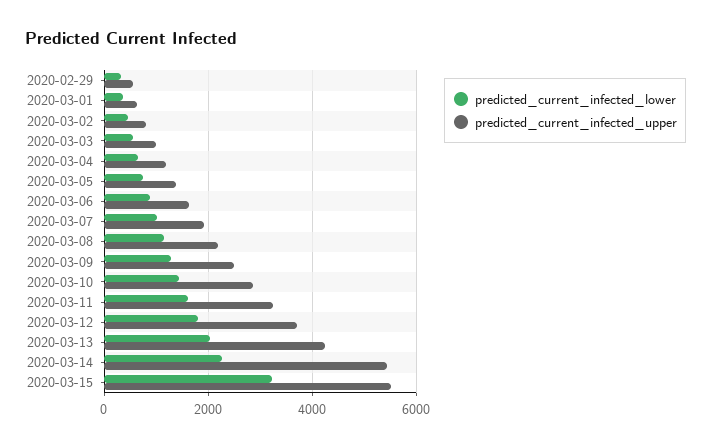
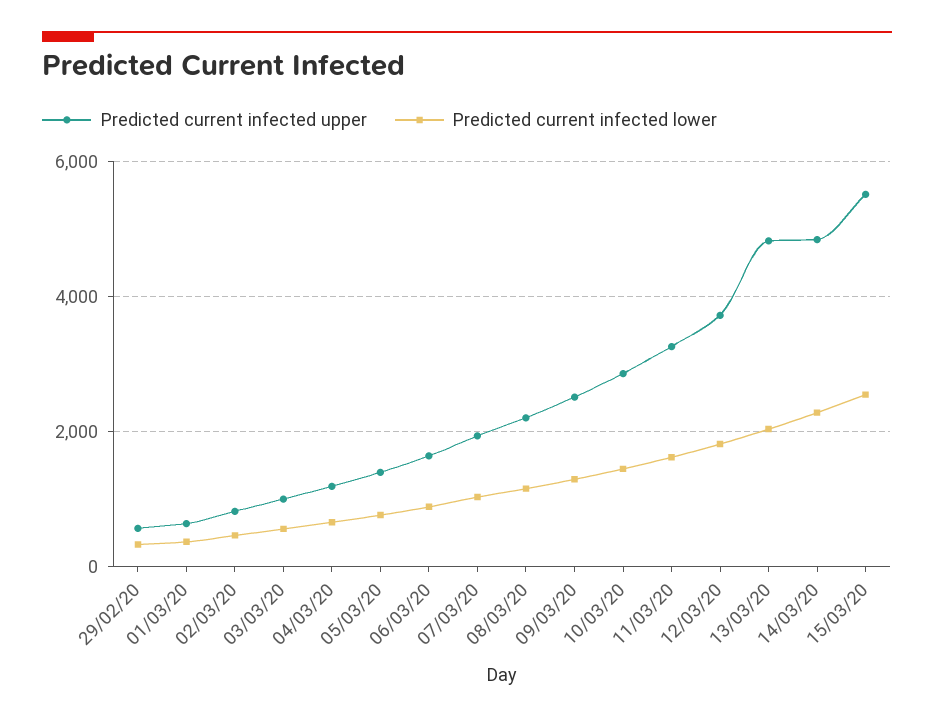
  {
    "predicted_current_infected_lower": {
      "2020-02-29": 400,
      "2020-03-01": 400,
      "2020-03-02": 400,
      "2020-03-03": 600,
      "2020-03-04": 600,
      "2020-03-05": 800,
      "2020-03-06": 800,
      "2020-03-07": 1000,
      "2020-03-08": 1200,
      "2020-03-09": 1200,
      "2020-03-10": 1400,
      "2020-03-11": 1600,
      "2020-03-12": 1800,
      "2020-03-13": 2000,
      "2020-03-14": 2200,
-     "2020-03-15": 3200
+     "2020-03-15": 2600
    },
    "predicted_current_infected_upper": {
      "2020-02-29": 600,
      "2020-03-01": 600,
      "2020-03-02": 800,
      "2020-03-03": 1000,
      "2020-03-04": 1200,
      "2020-03-05": 1400,
      "2020-03-06": 1600,
      "2020-03-07": 2000,
      "2020-03-08": 2200,
      "2020-03-09": 2600,
      "2020-03-10": 2800,
      "2020-03-11": 3200,
      "2020-03-12": 3800,
-     "2020-03-13": 4200,
+     "2020-03-13": 4800,
-     "2020-03-14": 5400,
+     "2020-03-14": 4800,
      "2020-03-15": 5600
    }
  }

